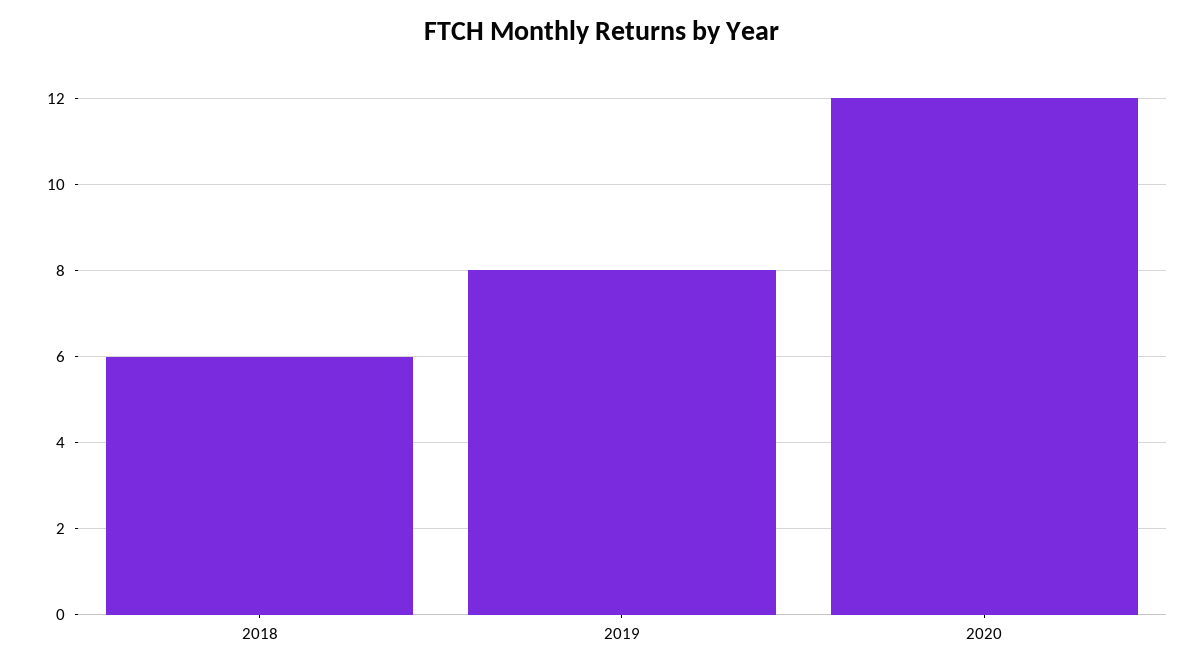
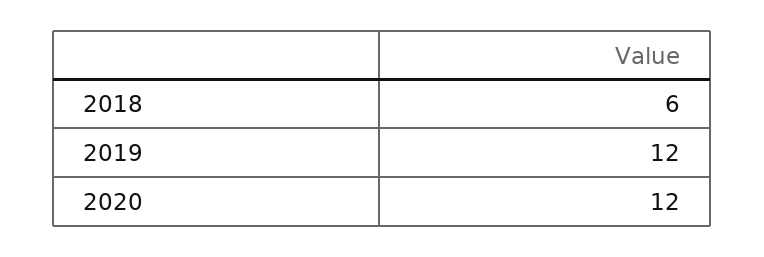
  {
    "2018": 6,
-   "2019": 8,
+   "2019": 12,
    "2020": 12
  }

